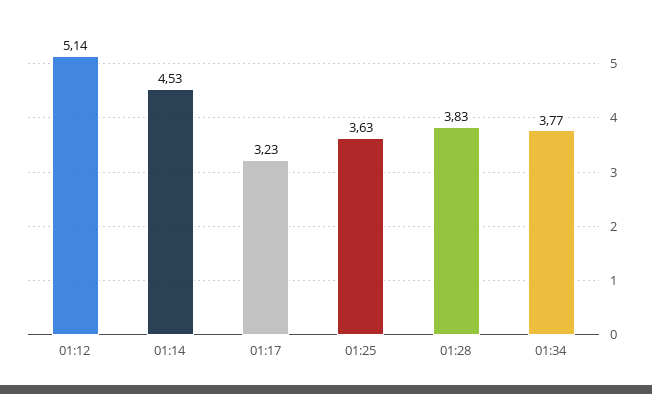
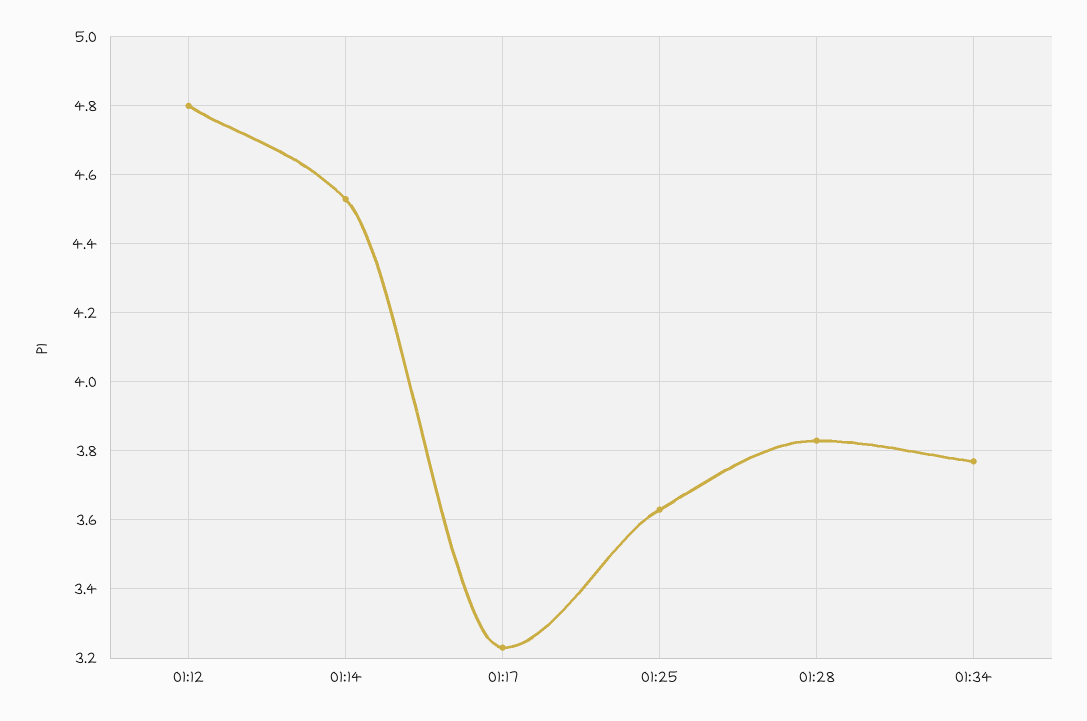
  {
-   "01:12": 5.14,
+   "01:12": 4.8,
    "01:14": 4.53,
    "01:17": 3.23,
    "01:25": 3.63,
    "01:28": 3.83,
    "01:34": 3.77
  }

